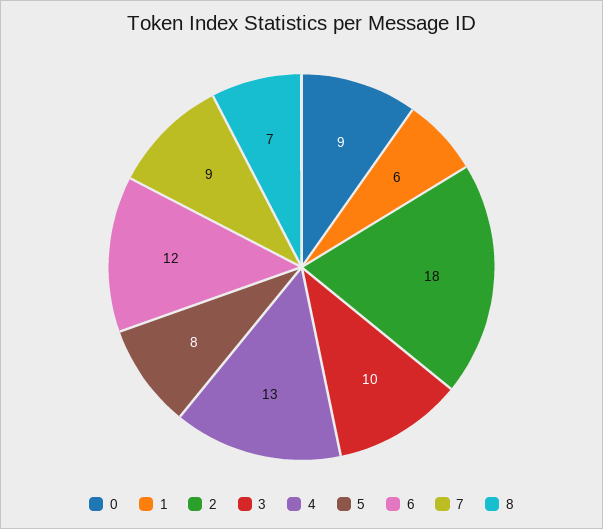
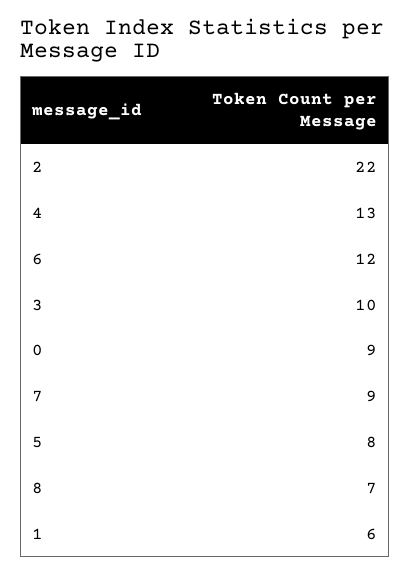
  {
    "0": 9,
    "1": 6,
-   "2": 18,
+   "2": 22,
    "3": 10,
    "4": 13,
    "5": 8,
    "6": 12,
    "7": 9,
    "8": 7
  }

